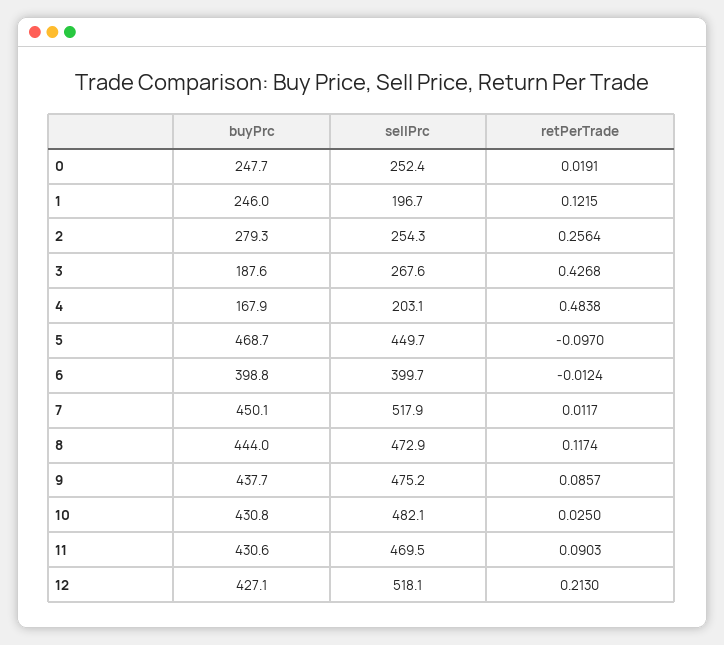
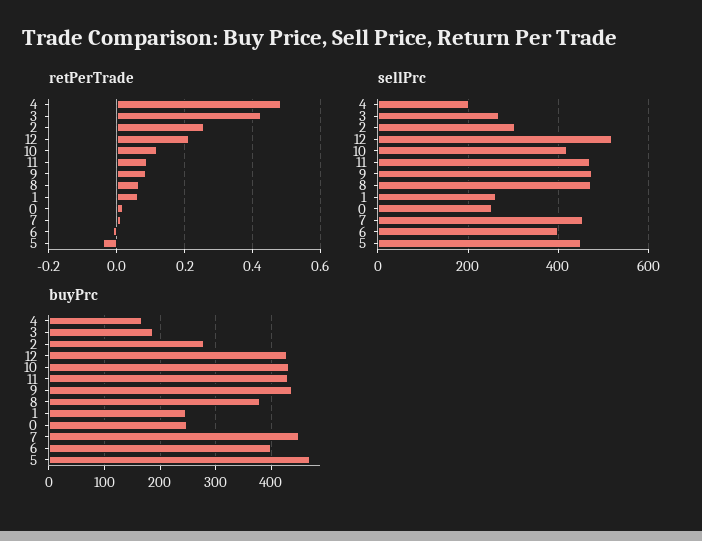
  {
    "buyPrc": {
      "0": 247.7,
      "1": 246,
      "2": 279.3,
      "3": 187.6,
      "4": 167.9,
      "5": 468.7,
      "6": 398.8,
      "7": 450.1,
-     "8": 444,
+     "8": 380,
      "9": 437.7,
      "10": 430.8,
      "11": 430.6,
      "12": 427.1
    },
    "sellPrc": {
      "0": 252.4,
-     "1": 196.7,
+     "1": 260,
-     "2": 254.3,
+     "2": 300,
      "3": 267.6,
      "4": 203.1,
      "5": 449.7,
      "6": 399.7,
-     "7": 517.9,
+     "7": 460,
      "8": 472.9,
      "9": 475.2,
-     "10": 482.1,
+     "10": 420,
      "11": 469.5,
      "12": 518.1
    },
    "retPerTrade": {
      "0": 0.0191,
-     "1": 0.1215,
+     "1": 0.06,
      "2": 0.2564,
      "3": 0.4268,
      "4": 0.4838,
-     "5": -0.097,
+     "5": -0.04,
      "6": -0.0124,
      "7": 0.0117,
-     "8": 0.1174,
+     "8": 0.06,
      "9": 0.0857,
-     "10": 0.025,
+     "10": 0.12,
      "11": 0.0903,
      "12": 0.213
    }
  }

